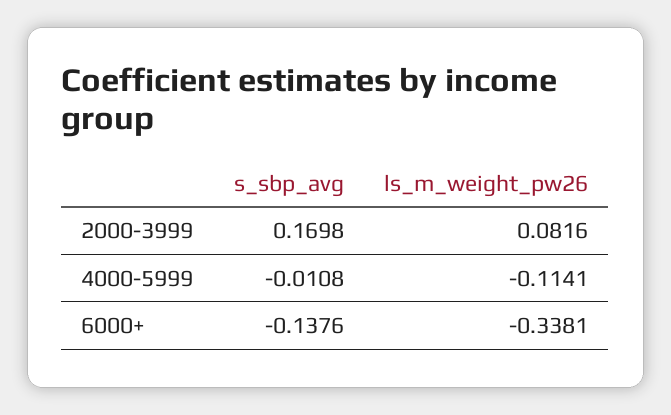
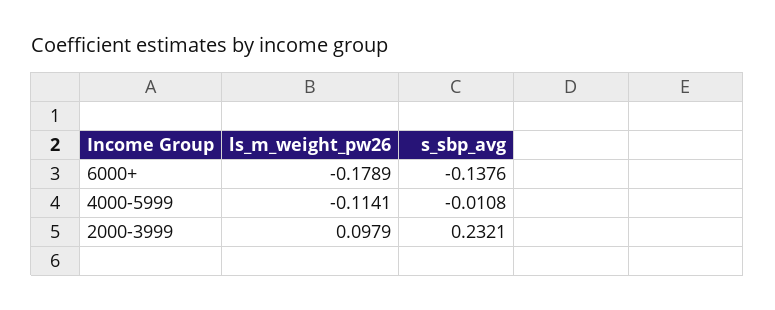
  {
    "s_sbp_avg": {
-     "2000-3999": 0.1698,
+     "2000-3999": 0.2321,
      "4000-5999": -0.0108,
      "6000+": -0.1376
    },
    "ls_m_weight_pw26": {
-     "2000-3999": 0.0816,
+     "2000-3999": 0.0979,
      "4000-5999": -0.1141,
-     "6000+": -0.3381
+     "6000+": -0.1789
    }
  }

